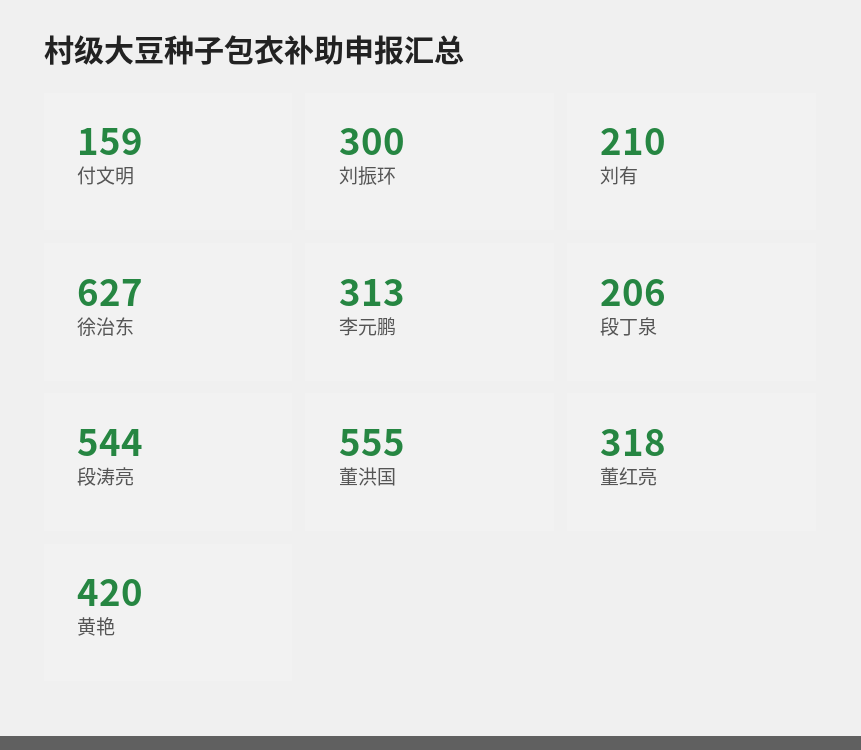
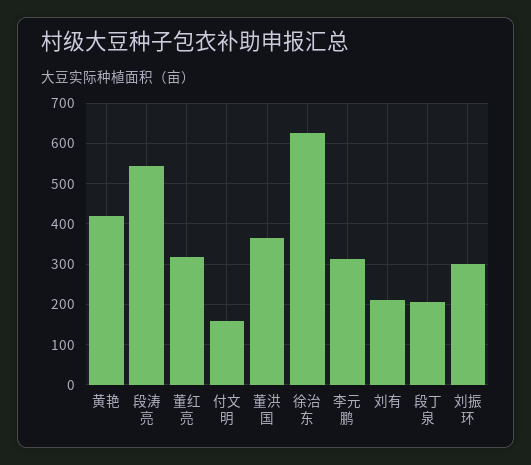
  {
    "付文明": 159,
    "刘振环": 300,
    "刘有": 210,
    "徐治东": 627,
    "李元鹏": 313,
    "段丁泉": 206,
    "段涛亮": 544,
-   "董洪国": 555,
+   "董洪国": 360,
    "董红亮": 318,
    "黄艳": 420
  }

